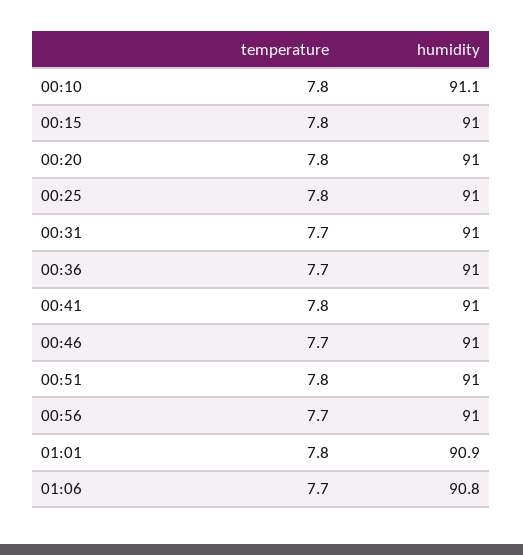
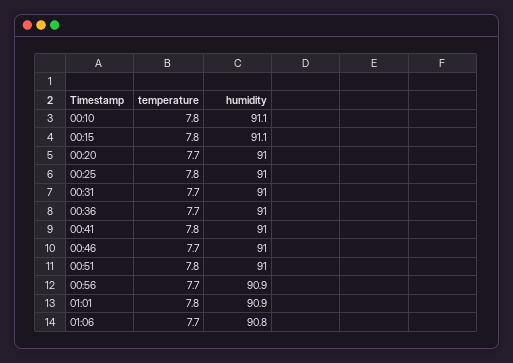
  {
    "temperature": {
      "00:10": 7.8,
      "00:15": 7.8,
-     "00:20": 7.8,
+     "00:20": 7.7,
      "00:25": 7.8,
      "00:31": 7.7,
      "00:36": 7.7,
      "00:41": 7.8,
      "00:46": 7.7,
      "00:51": 7.8,
      "00:56": 7.7,
      "01:01": 7.8,
      "01:06": 7.7
    },
    "humidity": {
      "00:10": 91.1,
-     "00:15": 91,
+     "00:15": 91.1,
      "00:20": 91,
      "00:25": 91,
      "00:31": 91,
      "00:36": 91,
      "00:41": 91,
      "00:46": 91,
      "00:51": 91,
-     "00:56": 91,
+     "00:56": 90.9,
      "01:01": 90.9,
      "01:06": 90.8
    }
  }

